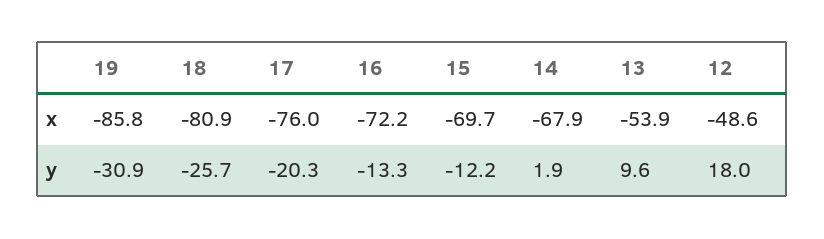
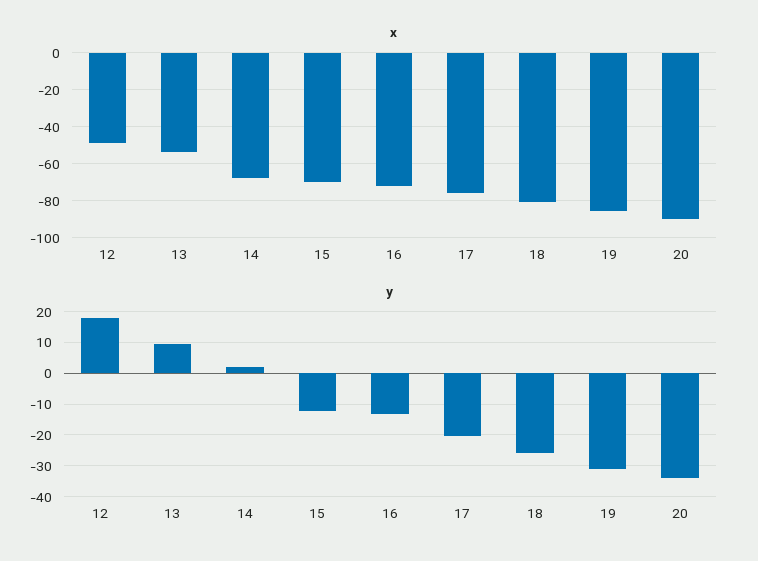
  {
    "x": {
      "19": -85.8,
      "18": -80.9,
      "17": -76,
      "16": -72.2,
      "15": -69.7,
      "14": -67.9,
      "13": -53.9,
-     "12": -48.6
+     "12": -48.6,
+     "20": -90
    },
    "y": {
      "19": -30.9,
      "18": -25.7,
      "17": -20.3,
      "16": -13.3,
      "15": -12.2,
      "14": 1.9,
      "13": 9.6,
-     "12": 18
+     "12": 18,
+     "20": -34
    }
  }

